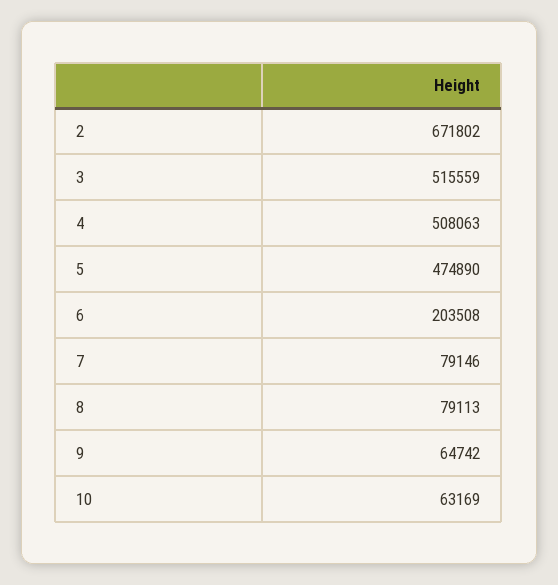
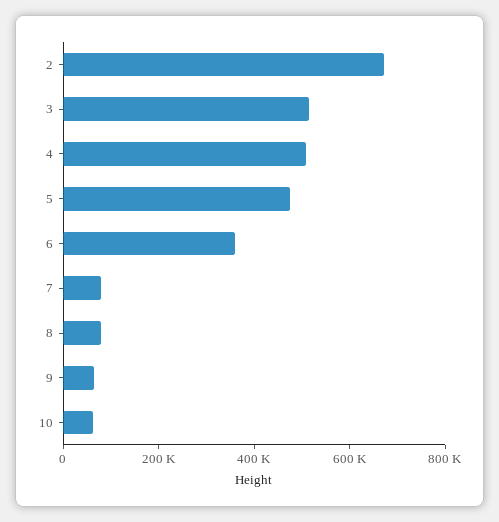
  {
    "2": 671802,
    "3": 515559,
    "4": 508063,
    "5": 474890,
-   "6": 203508,
+   "6": 350000,
    "7": 79146,
    "8": 79113,
    "9": 64742,
    "10": 63169
  }

